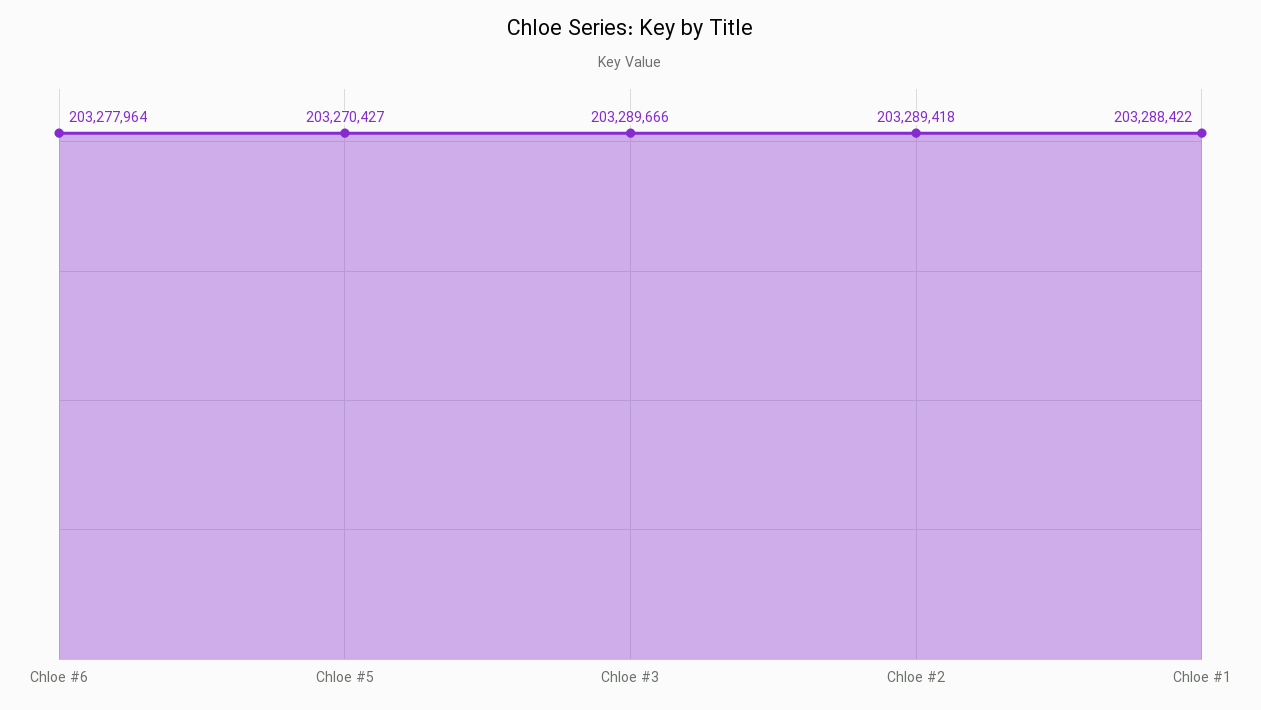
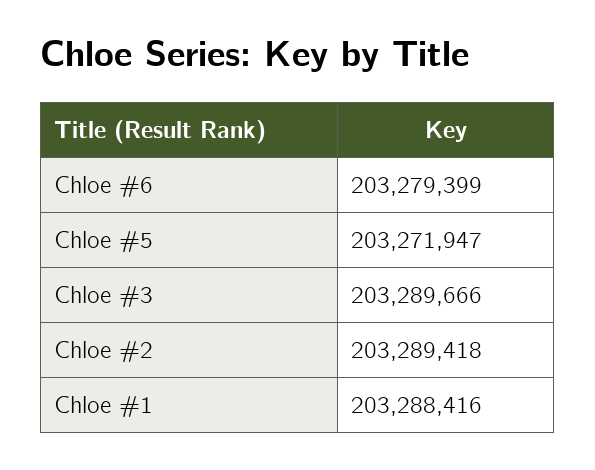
  {
-   "Chloe #6": 203277964,
+   "Chloe #6": 203279399,
-   "Chloe #5": 203270427,
+   "Chloe #5": 203271947,
    "Chloe #3": 203289666,
    "Chloe #2": 203289418,
-   "Chloe #1": 203288422
+   "Chloe #1": 203288416
  }

